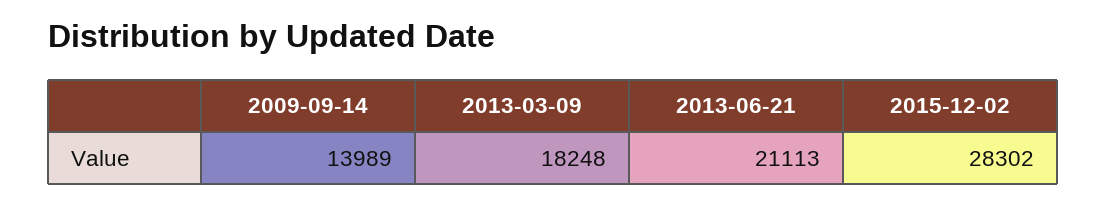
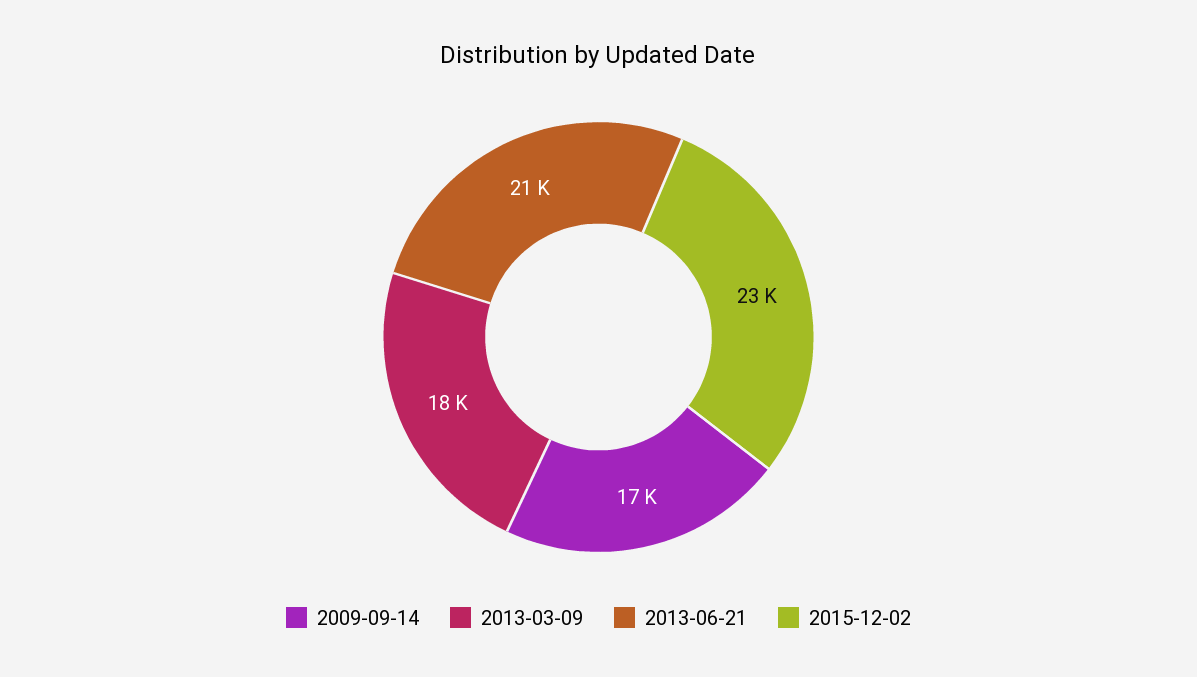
  {
-   "2009-09-14": 13989,
+   "2009-09-14": 17000,
    "2013-03-09": 18248,
    "2013-06-21": 21113,
-   "2015-12-02": 28302
+   "2015-12-02": 23000
  }

